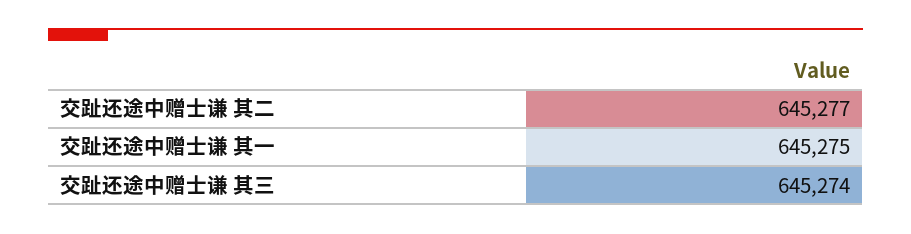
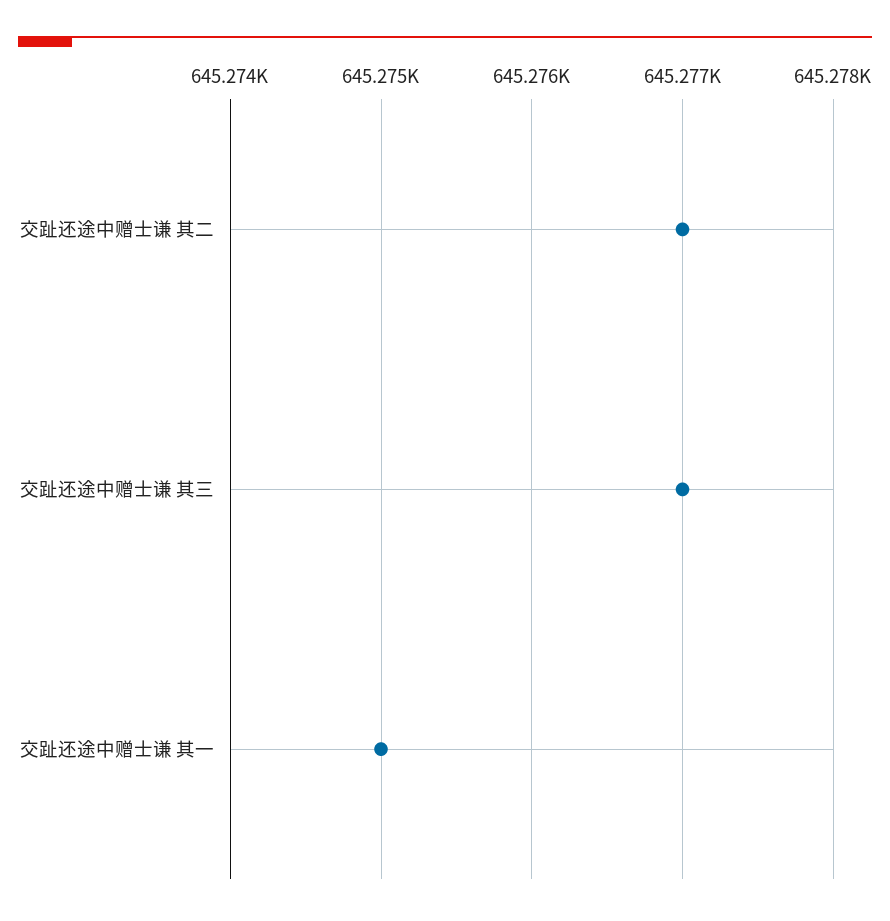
  {
    "交趾还途中赠士谦 其二": 645277,
    "交趾还途中赠士谦 其一": 645275,
-   "交趾还途中赠士谦 其三": 645274
+   "交趾还途中赠士谦 其三": 645277
  }

